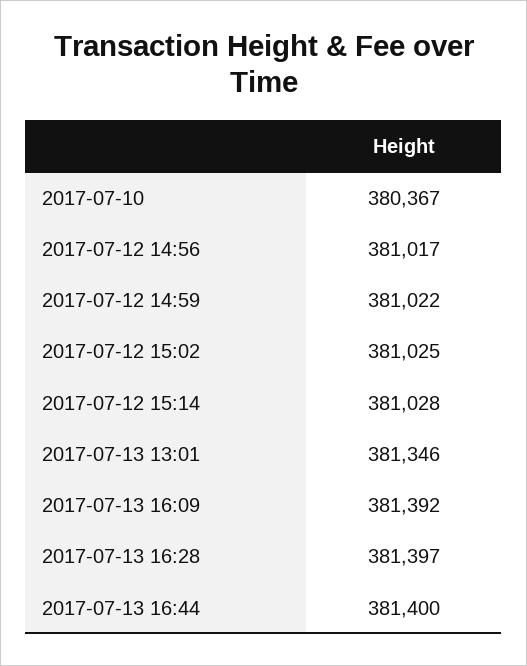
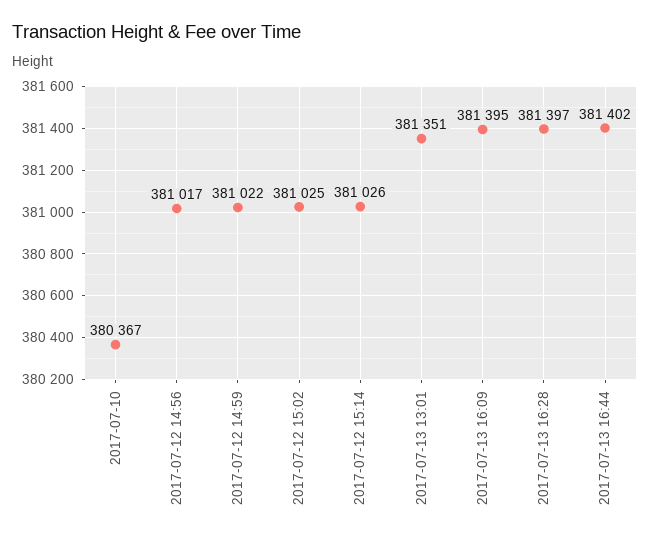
  {
    "2017-07-10": 380367,
    "2017-07-12 14:56": 381017,
    "2017-07-12 14:59": 381022,
    "2017-07-12 15:02": 381025,
-   "2017-07-12 15:14": 381028,
+   "2017-07-12 15:14": 381026,
-   "2017-07-13 13:01": 381346,
+   "2017-07-13 13:01": 381351,
-   "2017-07-13 16:09": 381392,
+   "2017-07-13 16:09": 381395,
    "2017-07-13 16:28": 381397,
-   "2017-07-13 16:44": 381400
+   "2017-07-13 16:44": 381402
  }

